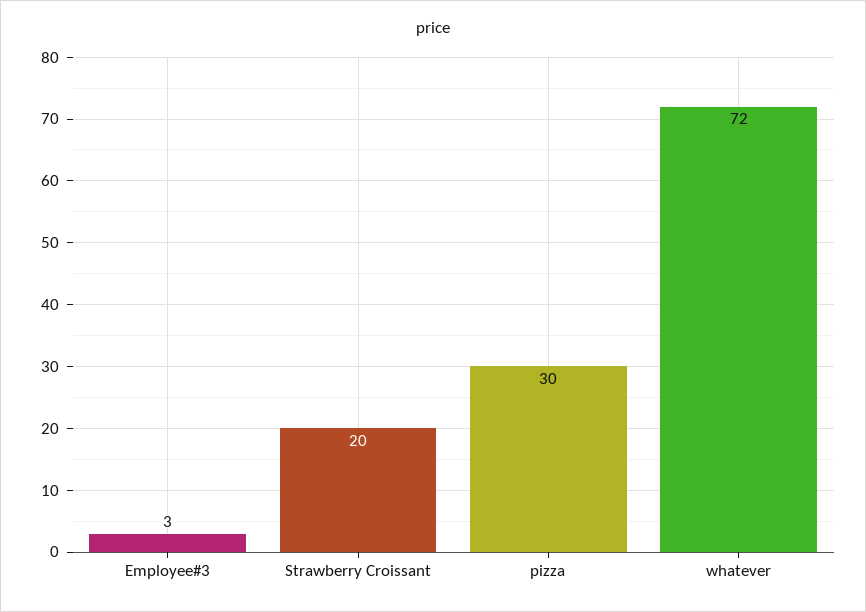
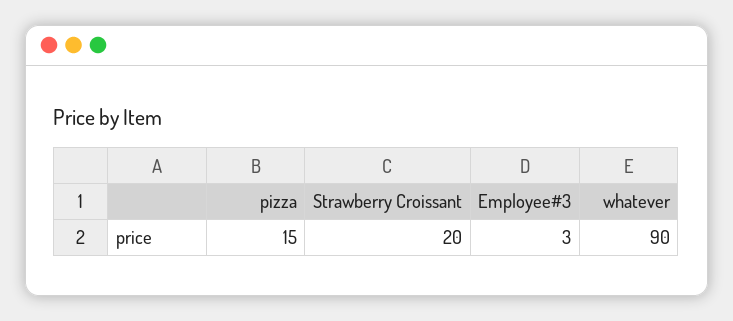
  {
    "Employee#3": 3,
    "Strawberry Croissant": 20,
-   "pizza": 30,
+   "pizza": 15,
-   "whatever": 72
+   "whatever": 90
  }

